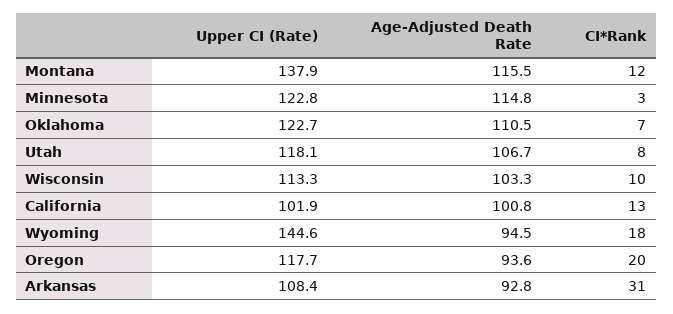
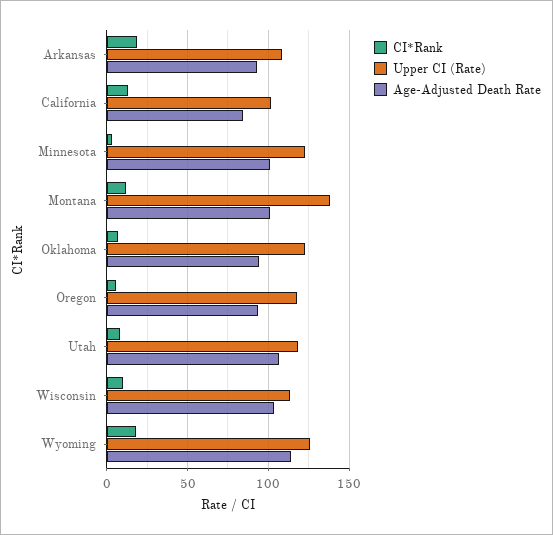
  {
    "Upper CI (Rate)": {
      "Montana": 137.9,
      "Minnesota": 122.8,
      "Oklahoma": 122.7,
      "Utah": 118.1,
      "Wisconsin": 113.3,
      "California": 101.9,
-     "Wyoming": 144.6,
+     "Wyoming": 125,
      "Oregon": 117.7,
      "Arkansas": 108.4
    },
    "Age-Adjusted Death Rate": {
-     "Montana": 115.5,
+     "Montana": 100,
-     "Minnesota": 114.8,
+     "Minnesota": 100,
-     "Oklahoma": 110.5,
+     "Oklahoma": 95,
      "Utah": 106.7,
      "Wisconsin": 103.3,
-     "California": 100.8,
+     "California": 85,
-     "Wyoming": 94.5,
+     "Wyoming": 115,
      "Oregon": 93.6,
      "Arkansas": 92.8
    },
    "CI*Rank": {
      "Montana": 12,
      "Minnesota": 3,
      "Oklahoma": 7,
      "Utah": 8,
      "Wisconsin": 10,
      "California": 13,
      "Wyoming": 18,
-     "Oregon": 20,
+     "Oregon": 5,
-     "Arkansas": 31
+     "Arkansas": 20
    }
  }

